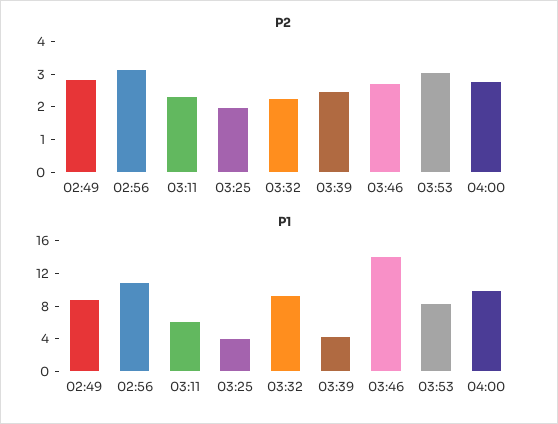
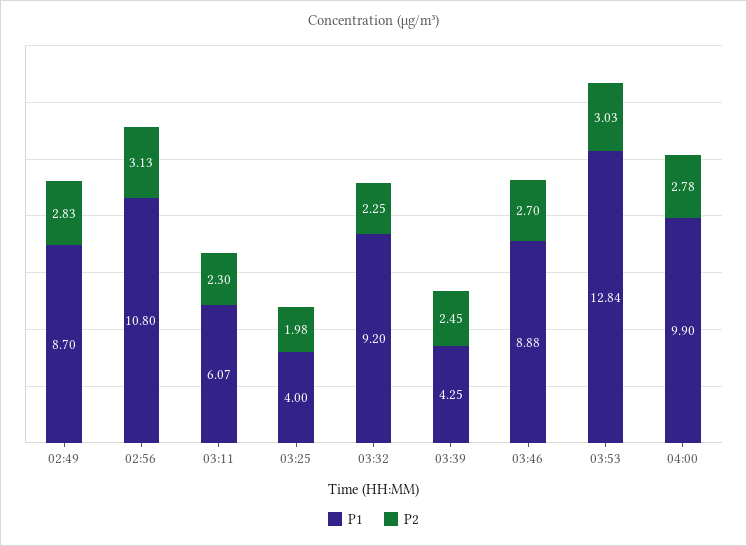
  {
    "P2": {
      "02:49": 2.83,
      "02:56": 3.13,
      "03:11": 2.3,
      "03:25": 1.98,
      "03:32": 2.25,
      "03:39": 2.45,
      "03:46": 2.7,
      "03:53": 3.03,
      "04:00": 2.78
    },
    "P1": {
      "02:49": 8.7,
      "02:56": 10.8,
      "03:11": 6.07,
      "03:25": 4,
      "03:32": 9.2,
      "03:39": 4.25,
-     "03:46": 14,
+     "03:46": 8.88,
-     "03:53": 8,
+     "03:53": 12.84,
      "04:00": 9.9
    }
  }

